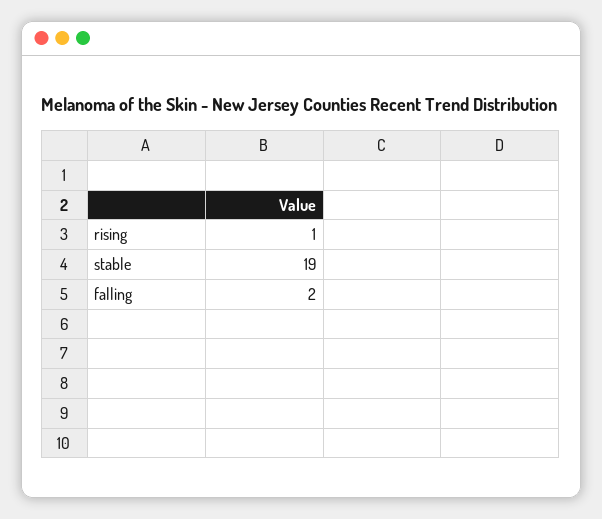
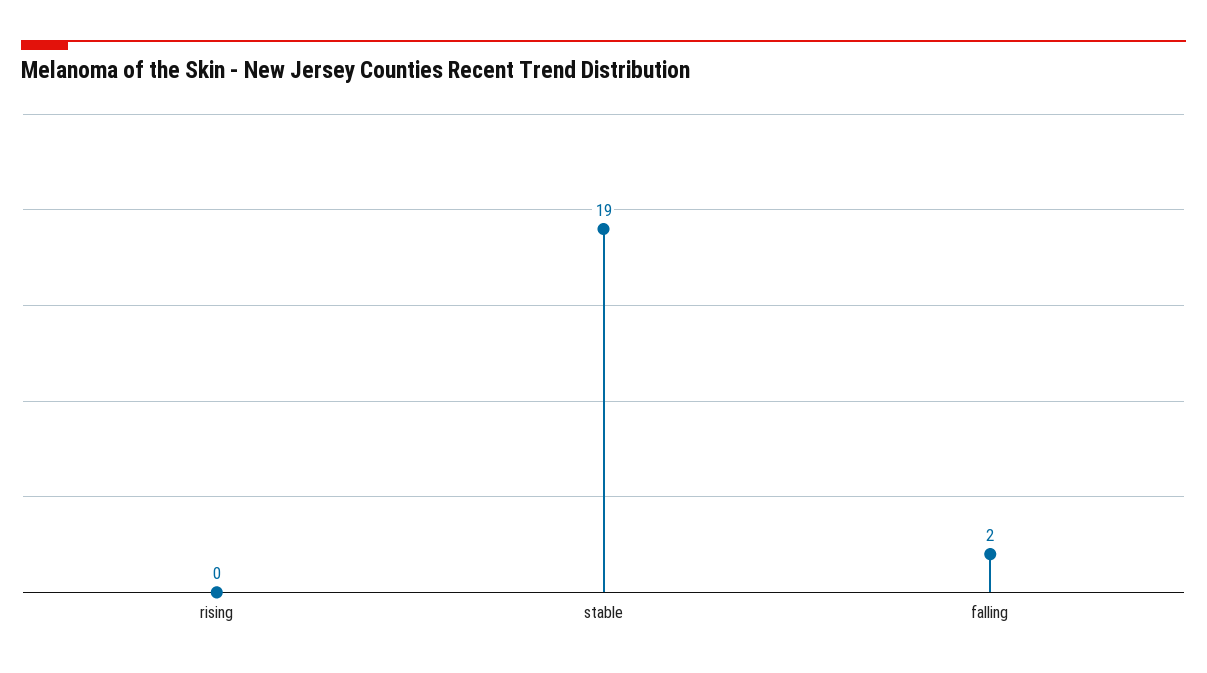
  {
-   "rising": 1,
+   "rising": 0,
    "stable": 19,
    "falling": 2
  }

